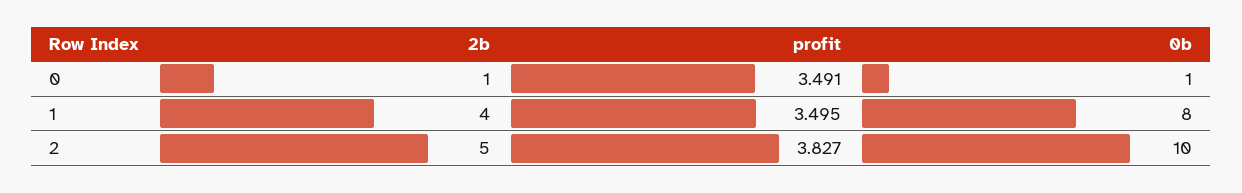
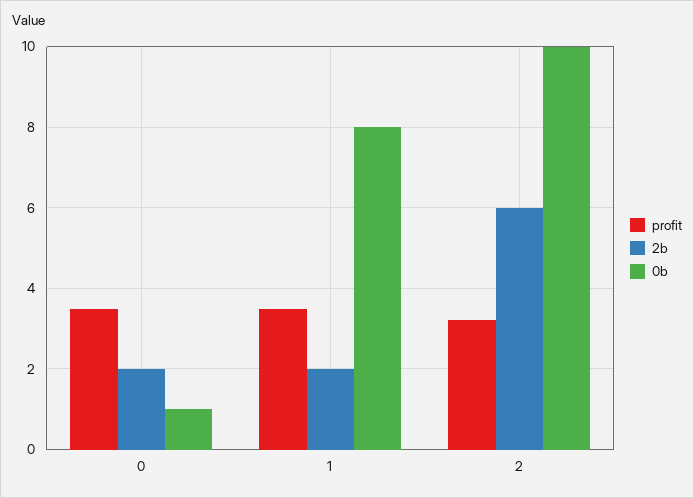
  {
    "2b": {
-     "0": 1,
+     "0": 2,
-     "1": 4,
+     "1": 2,
-     "2": 5
+     "2": 6
    },
    "profit": {
      "0": 3.491,
      "1": 3.495,
-     "2": 3.827
+     "2": 3.2
    },
    "0b": {
      "0": 1,
      "1": 8,
      "2": 10
    }
  }

